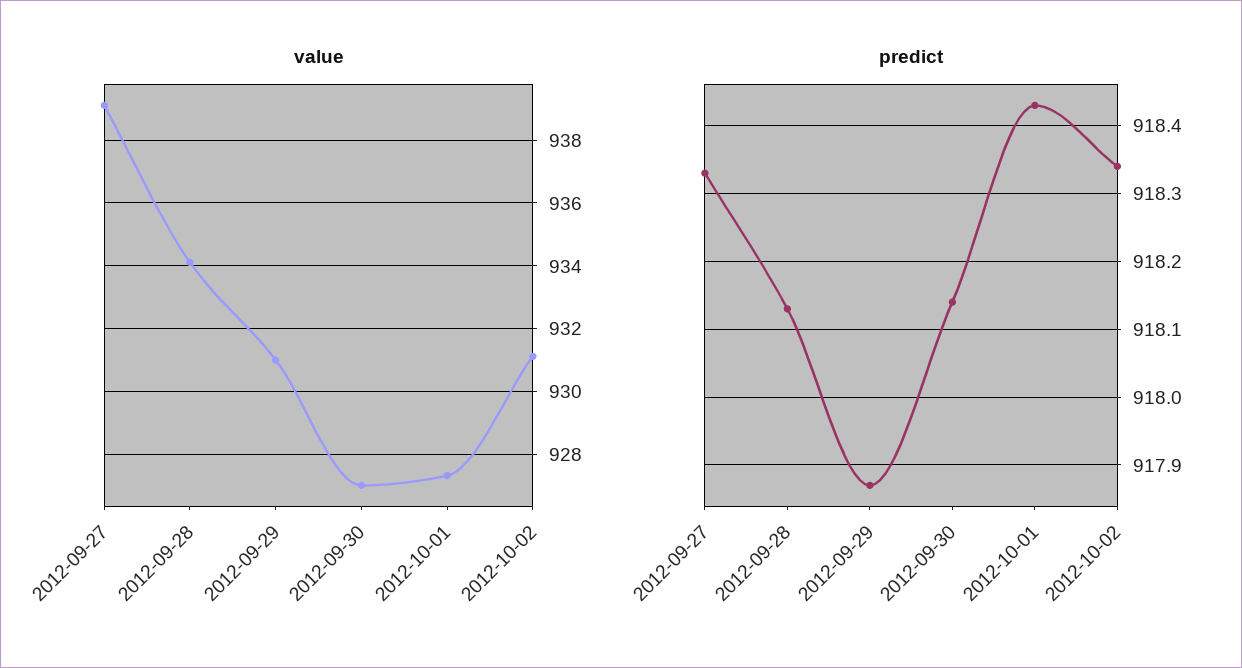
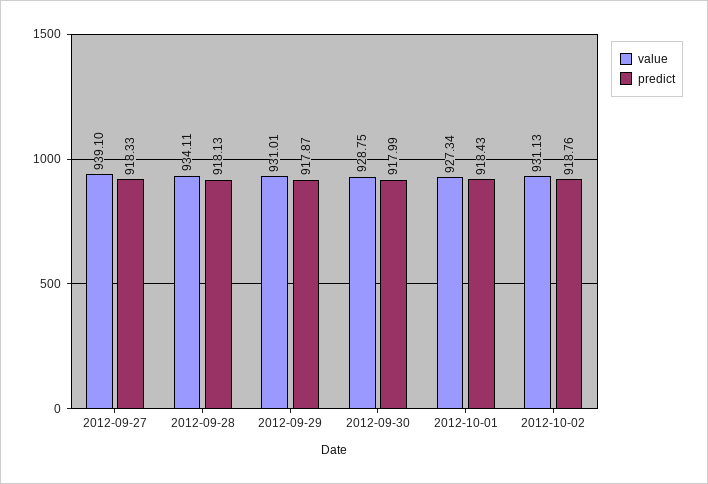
  {
    "value": {
      "2012-09-27": 939.1,
      "2012-09-28": 934.11,
      "2012-09-29": 931.01,
-     "2012-09-30": 927,
+     "2012-09-30": 928.75,
      "2012-10-01": 927.34,
      "2012-10-02": 931.13
    },
    "predict": {
      "2012-09-27": 918.33,
      "2012-09-28": 918.13,
      "2012-09-29": 917.87,
-     "2012-09-30": 918.14,
+     "2012-09-30": 917.99,
      "2012-10-01": 918.43,
-     "2012-10-02": 918.34
+     "2012-10-02": 918.76
    }
  }

